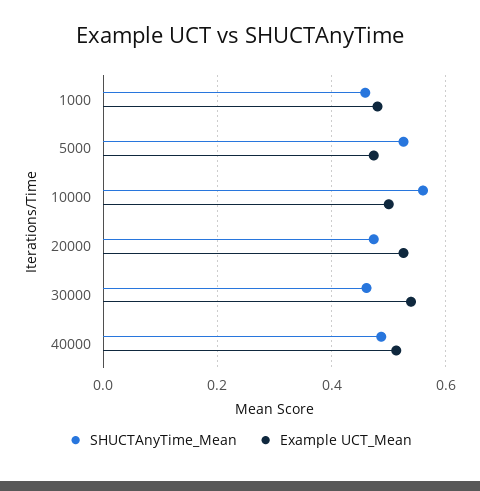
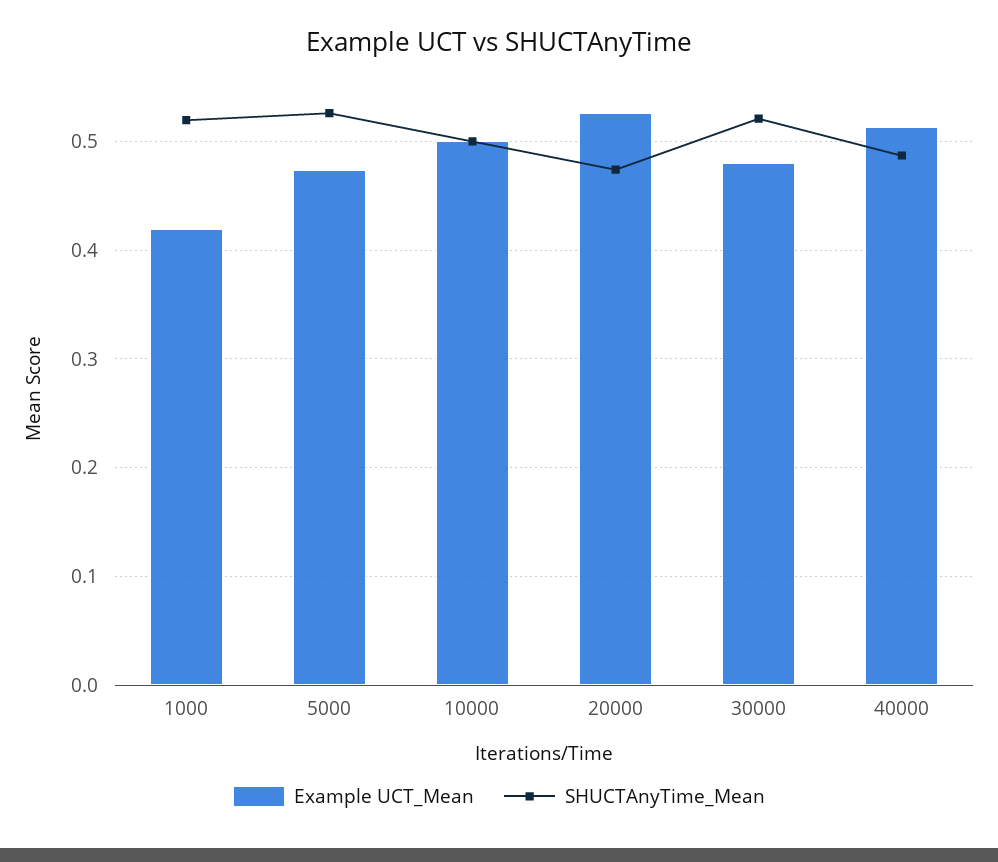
  {
    "SHUCTAnyTime_Mean": {
-     "1000": 0.46,
+     "1000": 0.52,
      "5000": 0.53,
-     "10000": 0.56,
+     "10000": 0.5,
      "20000": 0.47,
-     "30000": 0.46,
+     "30000": 0.52,
      "40000": 0.49
    },
    "Example UCT_Mean": {
-     "1000": 0.48,
+     "1000": 0.42,
      "5000": 0.47,
      "10000": 0.5,
      "20000": 0.53,
-     "30000": 0.54,
+     "30000": 0.48,
      "40000": 0.51
    }
  }

